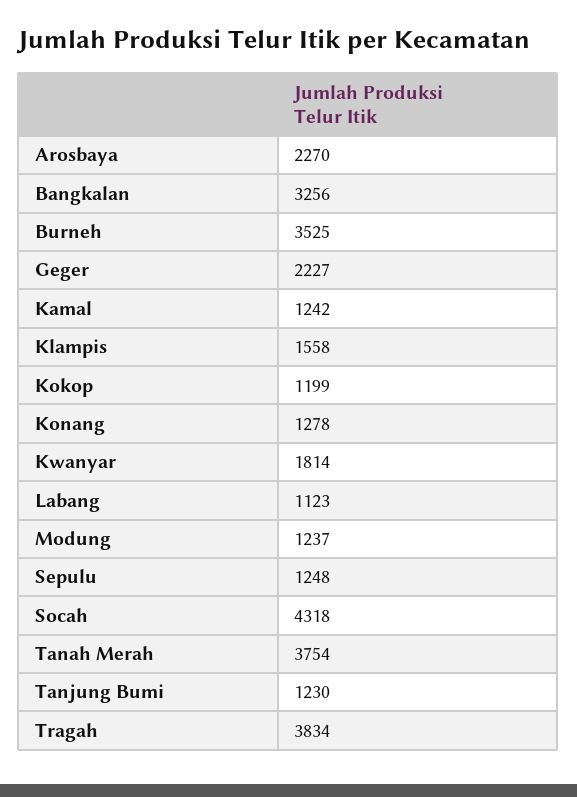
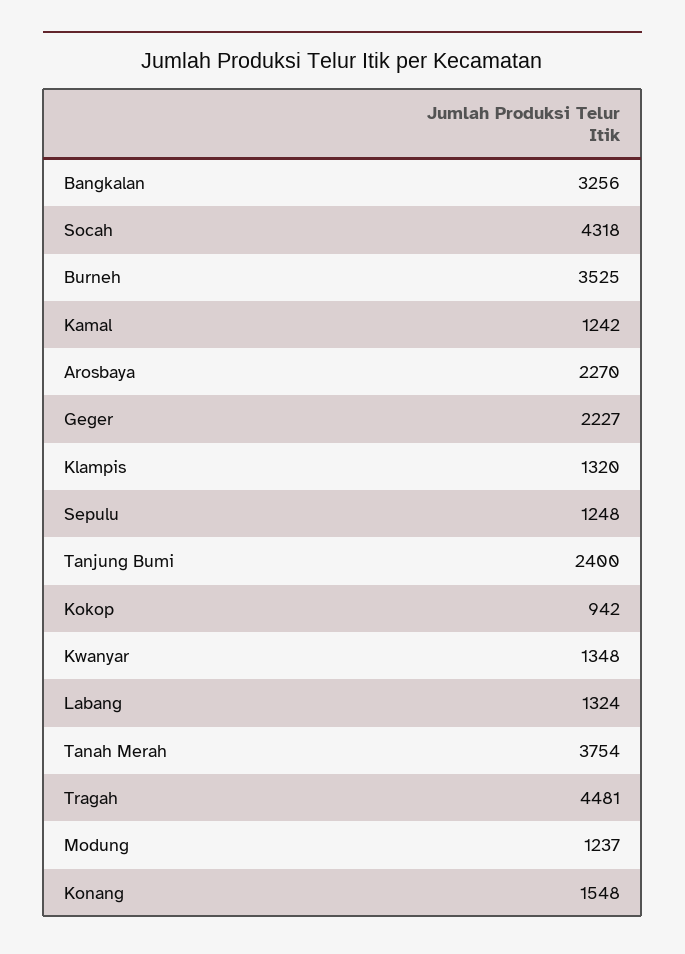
  {
    "Arosbaya": 2270,
    "Bangkalan": 3256,
    "Burneh": 3525,
    "Geger": 2227,
    "Kamal": 1242,
-   "Klampis": 1558,
+   "Klampis": 1320,
-   "Kokop": 1199,
+   "Kokop": 942,
-   "Konang": 1278,
+   "Konang": 1548,
-   "Kwanyar": 1814,
+   "Kwanyar": 1348,
-   "Labang": 1123,
+   "Labang": 1324,
    "Modung": 1237,
    "Sepulu": 1248,
    "Socah": 4318,
    "Tanah Merah": 3754,
-   "Tanjung Bumi": 1230,
+   "Tanjung Bumi": 2400,
-   "Tragah": 3834
+   "Tragah": 4481
  }

